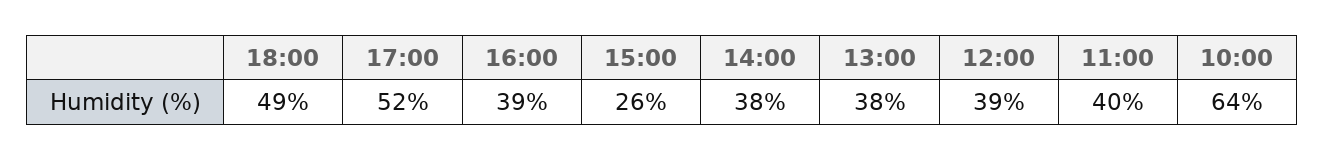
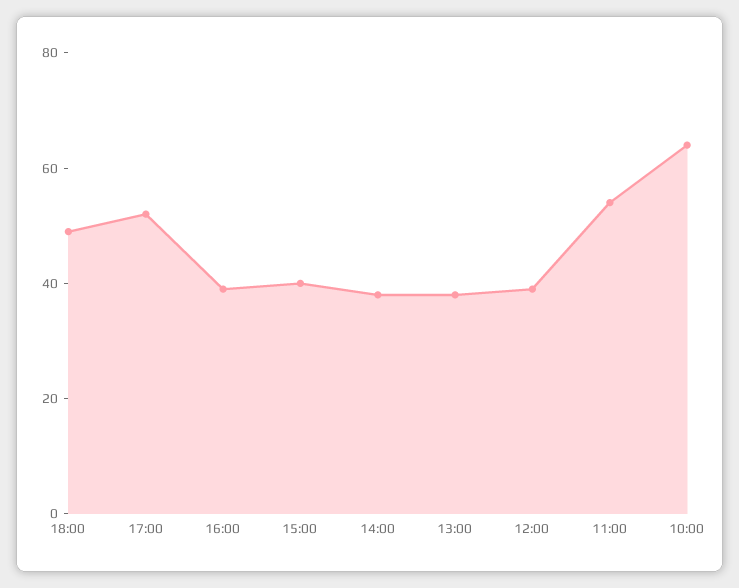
  {
    "18:00": 49,
    "17:00": 52,
    "16:00": 39,
-   "15:00": 26,
+   "15:00": 40,
    "14:00": 38,
    "13:00": 38,
    "12:00": 39,
-   "11:00": 40,
+   "11:00": 55,
    "10:00": 64
  }

